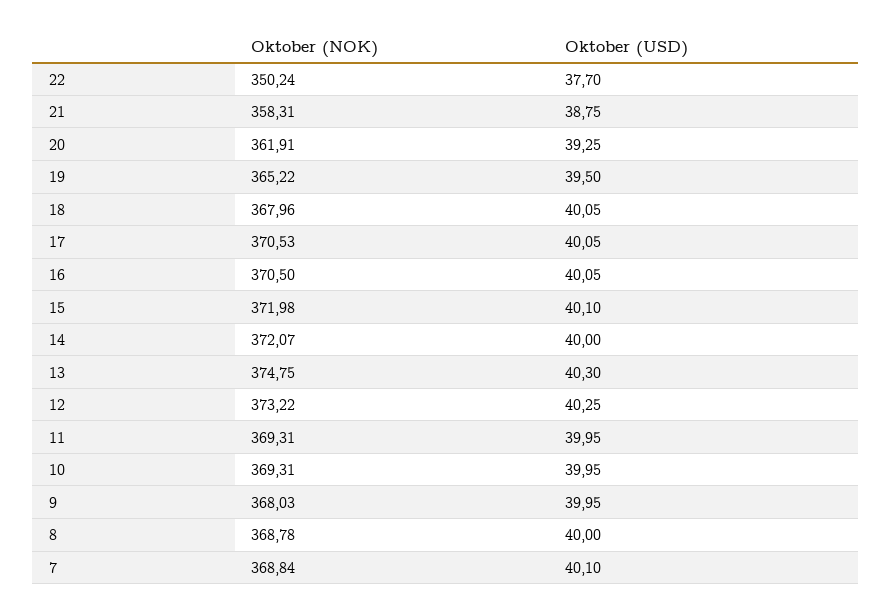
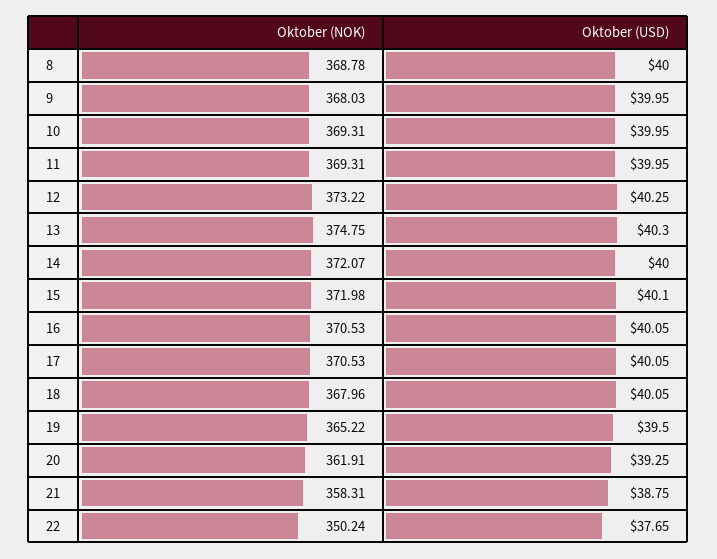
  {
    "Oktober (NOK)": {
      "22": 350.24,
      "21": 358.31,
      "20": 361.91,
      "19": 365.22,
      "18": 367.96,
      "17": 370.53,
-     "16": 370.5,
+     "16": 370.53,
      "15": 371.98,
      "14": 372.07,
      "13": 374.75,
      "12": 373.22,
      "11": 369.31,
      "10": 369.31,
      "9": 368.03,
-     "8": 368.78,
+     "8": 368.78
-     "7": 368.84
    },
    "Oktober (USD)": {
-     "22": 37.7,
+     "22": 37.65,
      "21": 38.75,
      "20": 39.25,
      "19": 39.5,
      "18": 40.05,
      "17": 40.05,
      "16": 40.05,
      "15": 40.1,
      "14": 40,
      "13": 40.3,
      "12": 40.25,
      "11": 39.95,
      "10": 39.95,
      "9": 39.95,
-     "8": 40,
+     "8": 40
-     "7": 40.1
    }
  }

